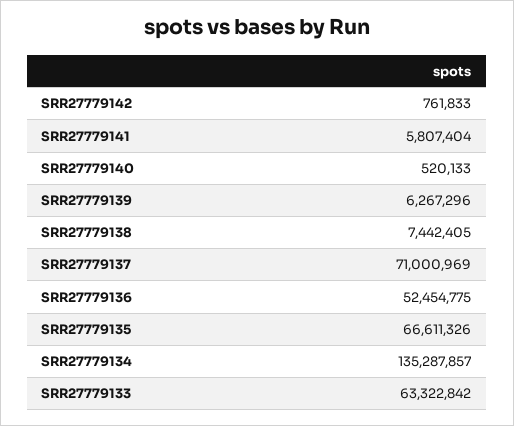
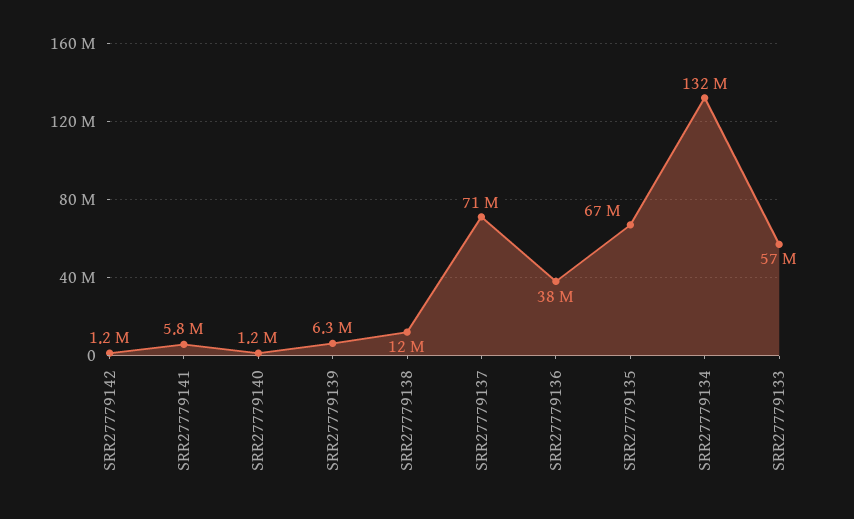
  {
-   "SRR27779142": 761833,
+   "SRR27779142": 1200000,
    "SRR27779141": 5807404,
-   "SRR27779140": 520133,
+   "SRR27779140": 1200000,
    "SRR27779139": 6267296,
-   "SRR27779138": 7442405,
+   "SRR27779138": 12000000,
    "SRR27779137": 71000969,
-   "SRR27779136": 52454775,
+   "SRR27779136": 38000000,
    "SRR27779135": 66611326,
-   "SRR27779134": 135287857,
+   "SRR27779134": 132000000,
-   "SRR27779133": 63322842
+   "SRR27779133": 57000000
  }

